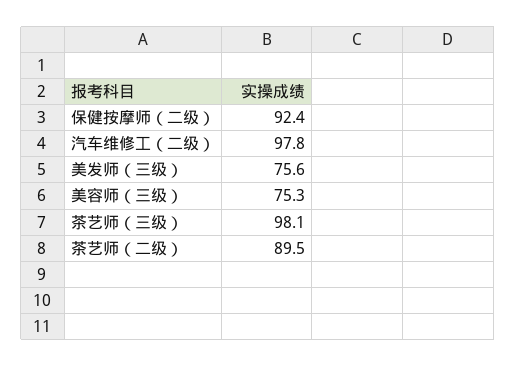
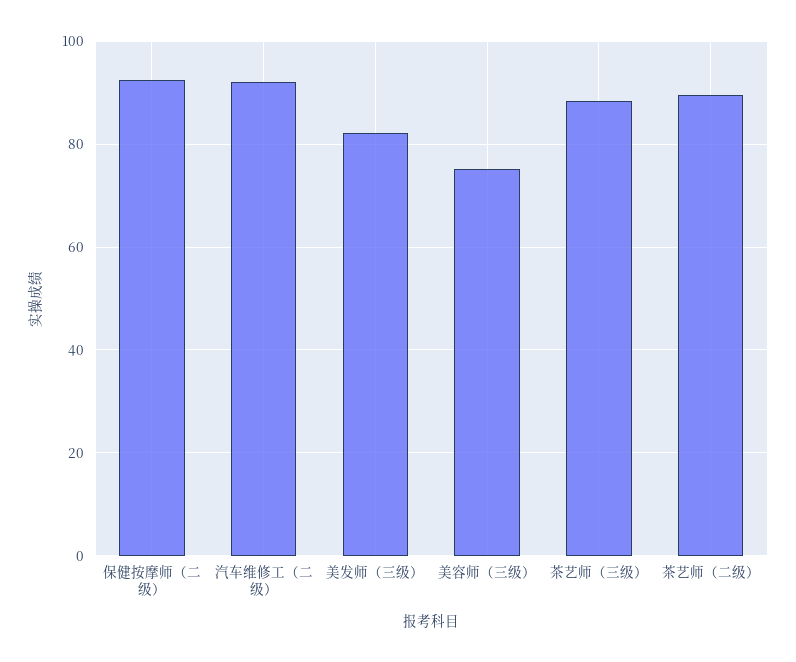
  {
    "保健按摩师（二级）": 92.4,
-   "汽车维修工（二级）": 97.8,
+   "汽车维修工（二级）": 92,
-   "美发师（三级）": 75.6,
+   "美发师（三级）": 82,
    "美容师（三级）": 75.3,
-   "茶艺师（三级）": 98.1,
+   "茶艺师（三级）": 88,
    "茶艺师（二级）": 89.5
  }

